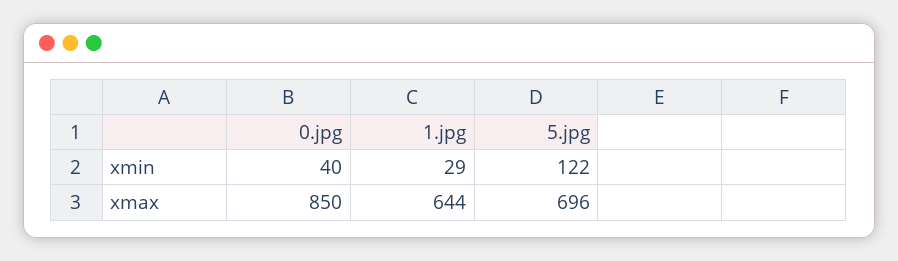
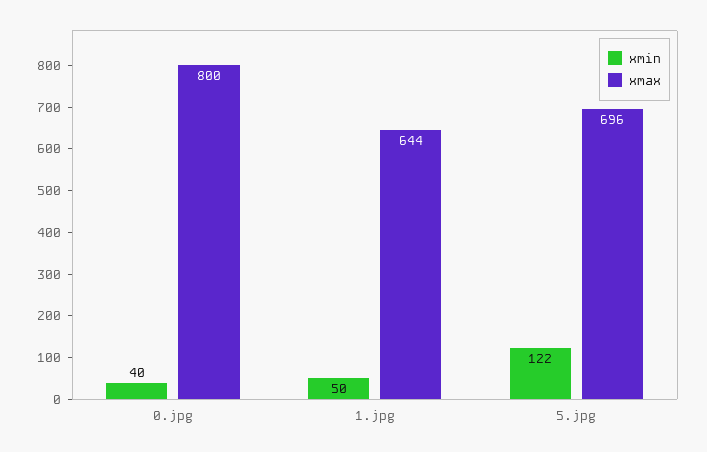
  {
    "xmin": {
      "0.jpg": 40,
-     "1.jpg": 29,
+     "1.jpg": 50,
      "5.jpg": 122
    },
    "xmax": {
-     "0.jpg": 850,
+     "0.jpg": 800,
      "1.jpg": 644,
      "5.jpg": 696
    }
  }

